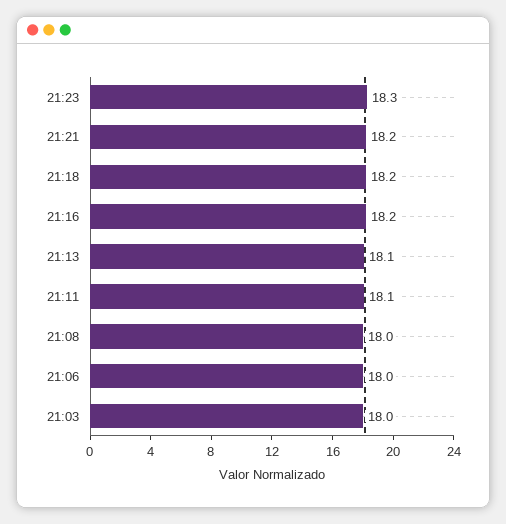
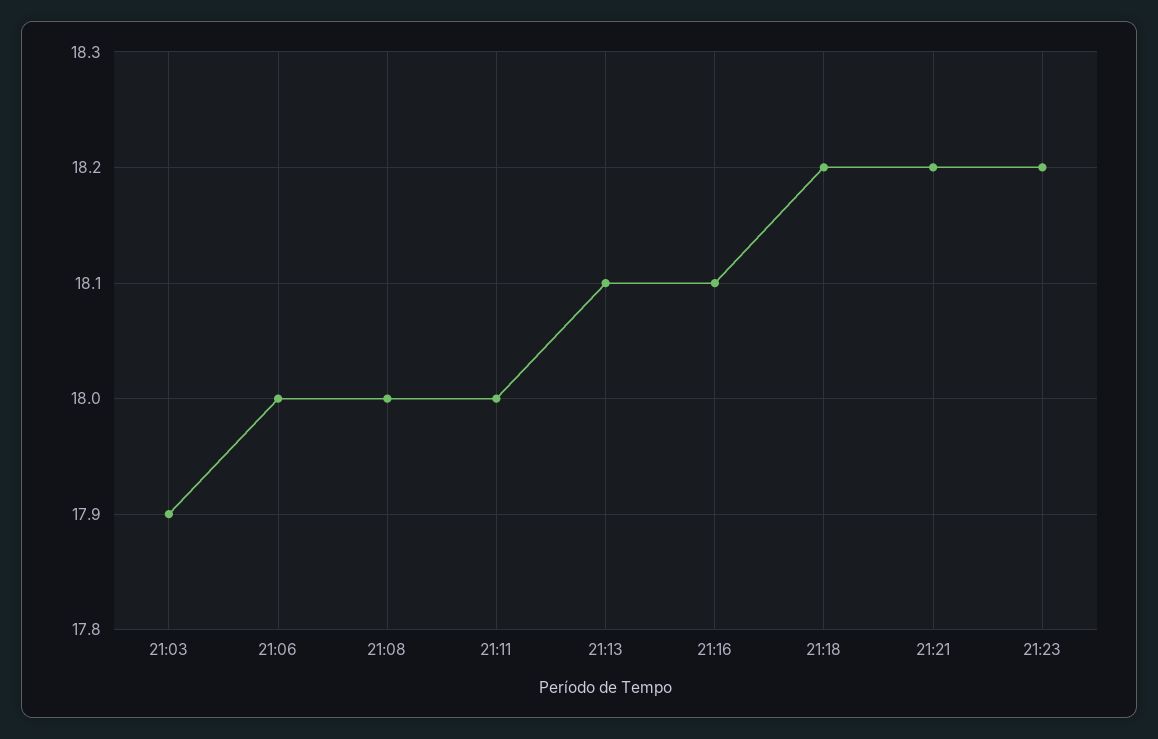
  {
-   "21:23": 18.3,
+   "21:23": 18.2,
    "21:21": 18.2,
    "21:18": 18.2,
-   "21:16": 18.2,
+   "21:16": 18.1,
    "21:13": 18.1,
-   "21:11": 18.1,
+   "21:11": 18,
    "21:08": 18,
    "21:06": 18,
-   "21:03": 18
+   "21:03": 17.9
  }

